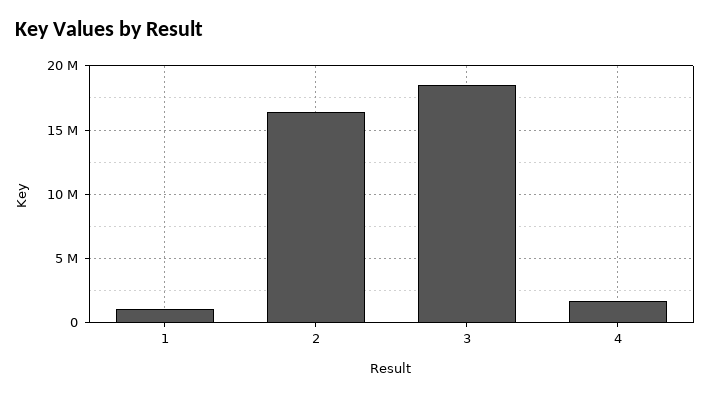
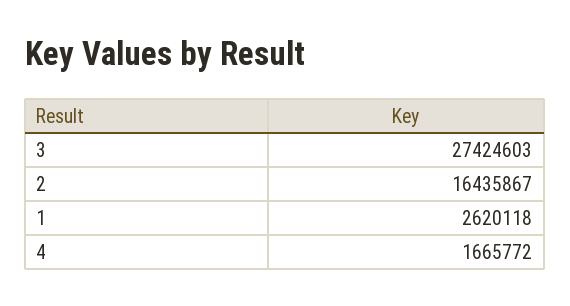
  {
-   "1": 1000000,
+   "1": 2620118,
    "2": 16435867,
-   "3": 18500000,
+   "3": 27424603,
    "4": 1665772
  }

